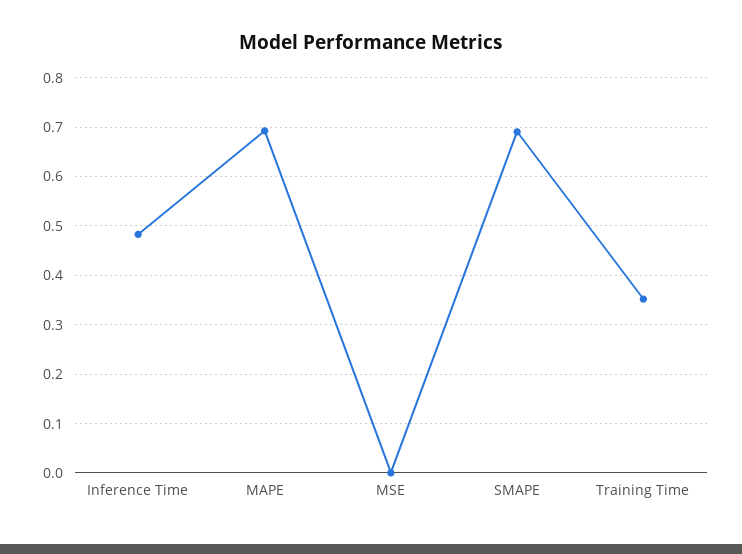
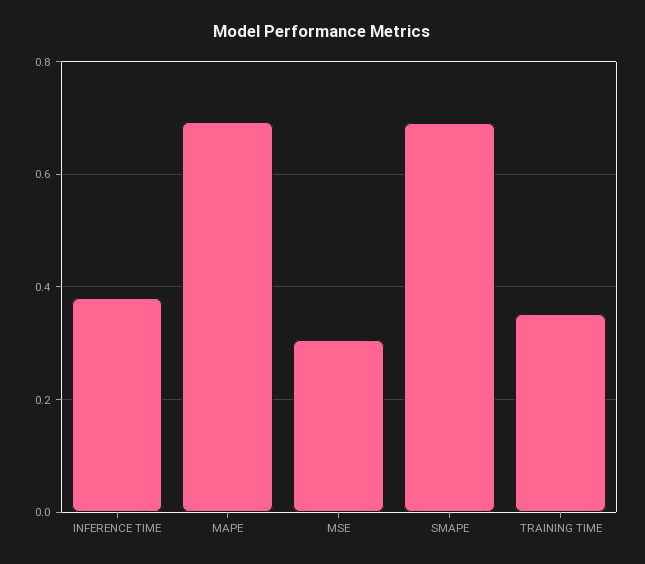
  {
-   "Inference Time": 0.48,
+   "Inference Time": 0.38,
    "MAPE": 0.7,
-   "MSE": 0,
+   "MSE": 0.3,
    "SMAPE": 0.7,
    "Training Time": 0.36
  }

